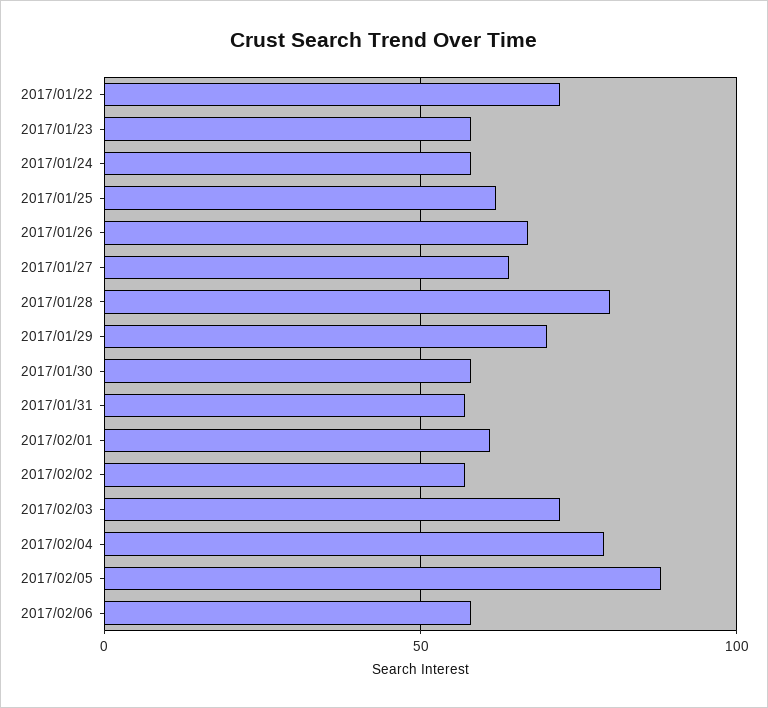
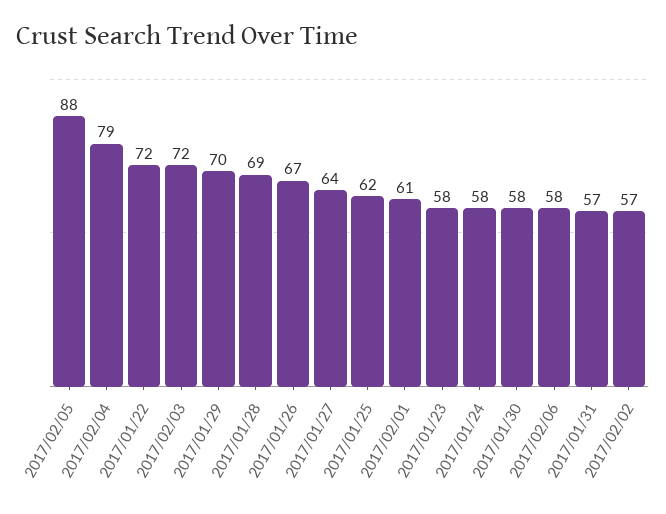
  {
    "2017/01/22": 72,
    "2017/01/23": 58,
    "2017/01/24": 58,
    "2017/01/25": 62,
    "2017/01/26": 67,
    "2017/01/27": 64,
-   "2017/01/28": 80,
+   "2017/01/28": 69,
    "2017/01/29": 70,
    "2017/01/30": 58,
    "2017/01/31": 57,
    "2017/02/01": 61,
    "2017/02/02": 57,
    "2017/02/03": 72,
    "2017/02/04": 79,
    "2017/02/05": 88,
    "2017/02/06": 58
  }

